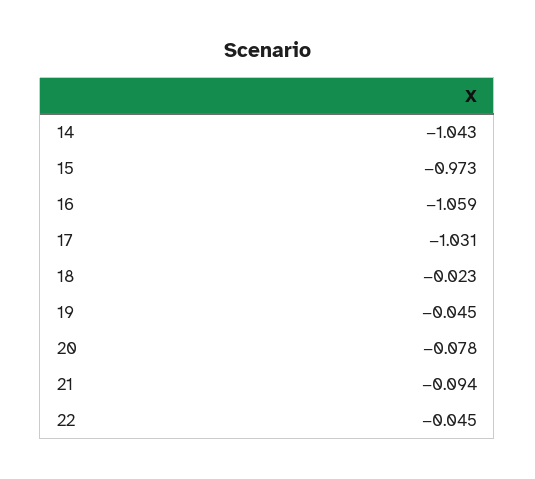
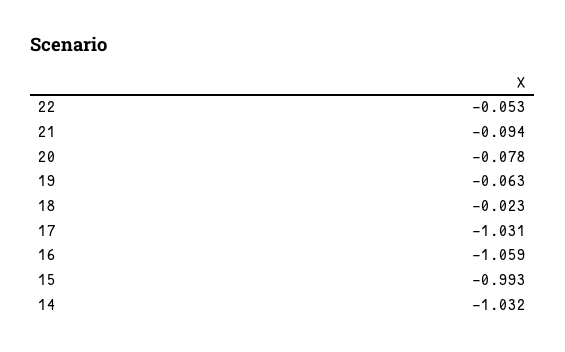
  {
-   "14": -1.043,
+   "14": -1.032,
-   "15": -0.973,
+   "15": -0.993,
    "16": -1.059,
    "17": -1.031,
    "18": -0.023,
-   "19": -0.045,
+   "19": -0.063,
    "20": -0.078,
    "21": -0.094,
-   "22": -0.045
+   "22": -0.053
  }

